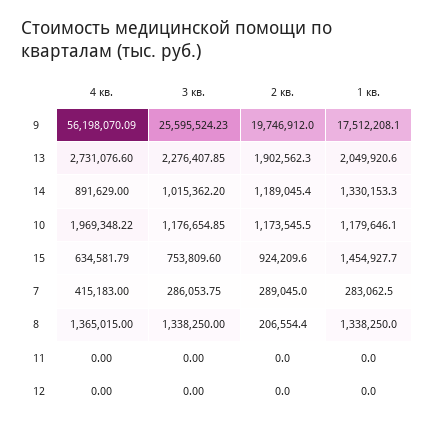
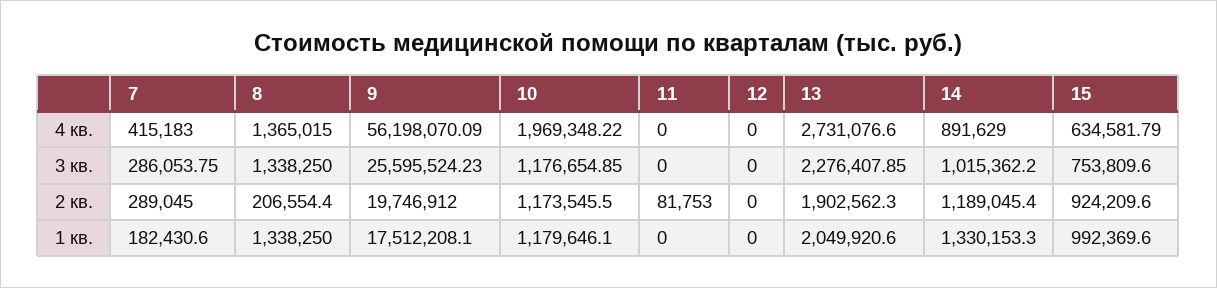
  {
    "4 кв.": {
      "9": 56198070.09,
      "13": 2731076.6,
      "14": 891629,
      "10": 1969348.22,
      "15": 634581.79,
      "7": 415183,
      "8": 1365015,
      "11": 0,
      "12": 0
    },
    "3 кв.": {
      "9": 25595524.23,
      "13": 2276407.85,
      "14": 1015362.2,
      "10": 1176654.85,
      "15": 753809.6,
      "7": 286053.75,
      "8": 1338250,
      "11": 0,
      "12": 0
    },
    "2 кв.": {
      "9": 19746912,
      "13": 1902562.3,
      "14": 1189045.4,
      "10": 1173545.5,
      "15": 924209.6,
      "7": 289045,
      "8": 206554.4,
-     "11": 0,
+     "11": 81753,
      "12": 0
    },
    "1 кв.": {
      "9": 17512208.1,
      "13": 2049920.6,
      "14": 1330153.3,
      "10": 1179646.1,
-     "15": 1454927.7,
+     "15": 992369.6,
-     "7": 283062.5,
+     "7": 182430.6,
      "8": 1338250,
      "11": 0,
      "12": 0
    }
  }

